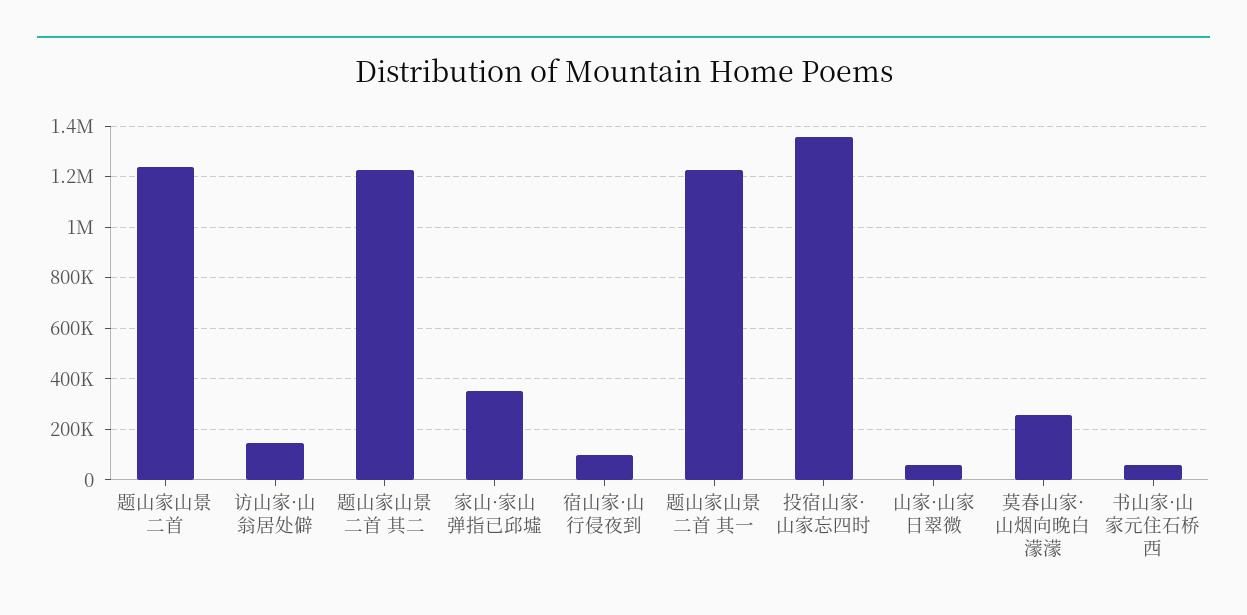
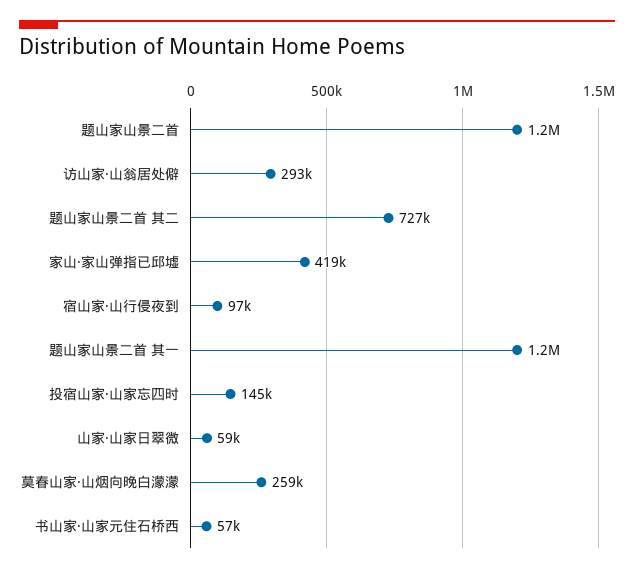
  {
    "题山家山景二首": 1200000,
-   "访山家·山翁居处僻": 150000,
+   "访山家·山翁居处僻": 293000,
-   "题山家山景二首 其二": 1225000,
+   "题山家山景二首 其二": 727000,
-   "家山·家山弹指已邱墟": 350000,
+   "家山·家山弹指已邱墟": 419000,
    "宿山家·山行侵夜到": 97000,
    "题山家山景二首 其一": 1200000,
-   "投宿山家·山家忘四时": 1350000,
+   "投宿山家·山家忘四时": 145000,
    "山家·山家日翠微": 59000,
    "莫春山家·山烟向晚白濛濛": 259000,
    "书山家·山家元住石桥西": 57000
  }

